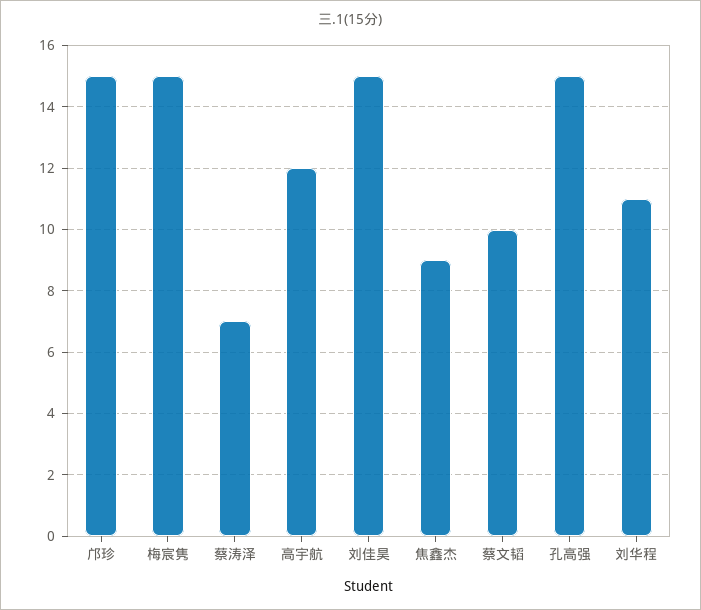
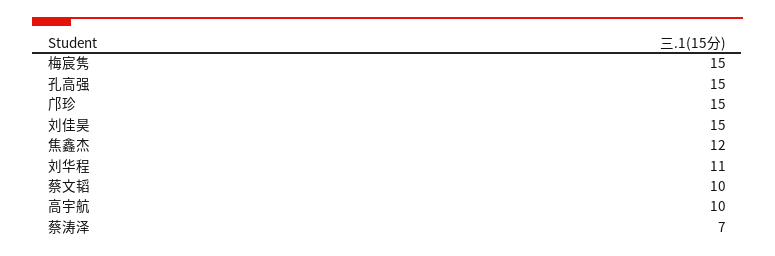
  {
    "邝珍": 15,
    "梅宸隽": 15,
    "蔡涛泽": 7,
-   "高宇航": 12,
+   "高宇航": 10,
    "刘佳昊": 15,
-   "焦鑫杰": 9,
+   "焦鑫杰": 12,
    "蔡文韬": 10,
    "孔高强": 15,
    "刘华程": 11
  }

